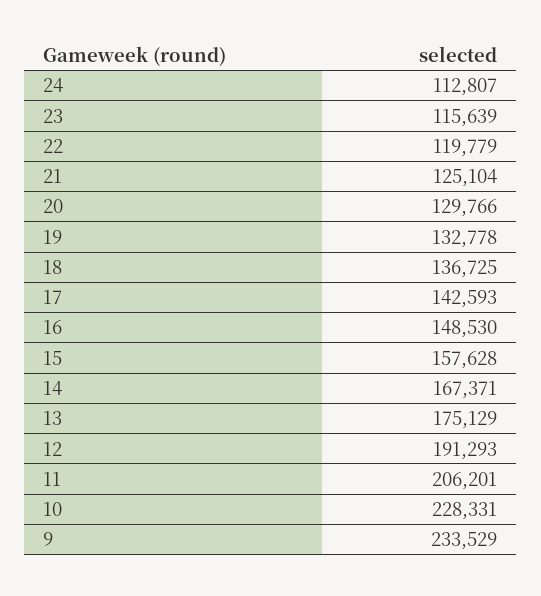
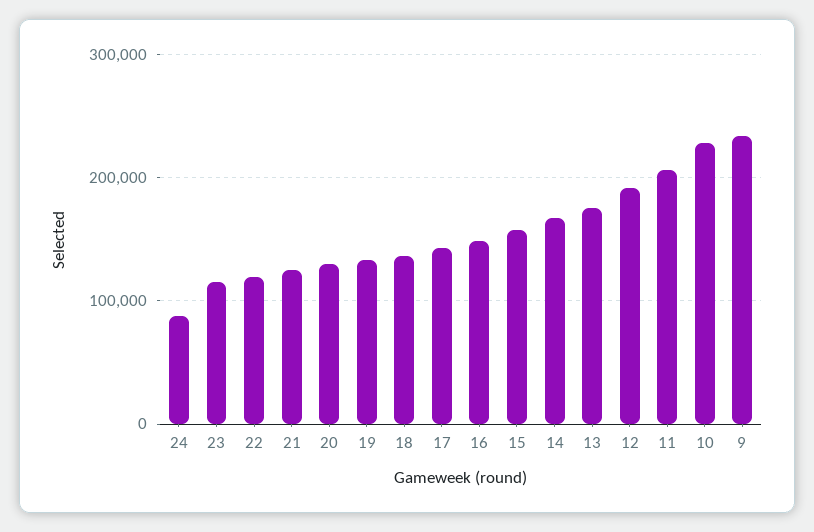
  {
-   "24": 112807,
+   "24": 90000,
    "23": 115639,
    "22": 119779,
    "21": 125104,
    "20": 129766,
    "19": 132778,
    "18": 136725,
    "17": 142593,
    "16": 148530,
    "15": 157628,
    "14": 167371,
    "13": 175129,
    "12": 191293,
    "11": 206201,
    "10": 228331,
    "9": 233529
  }

